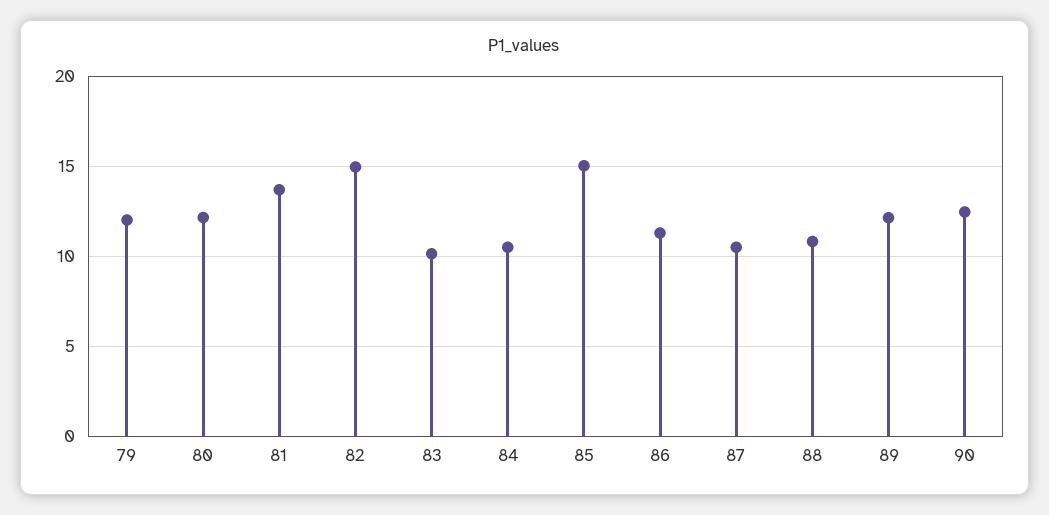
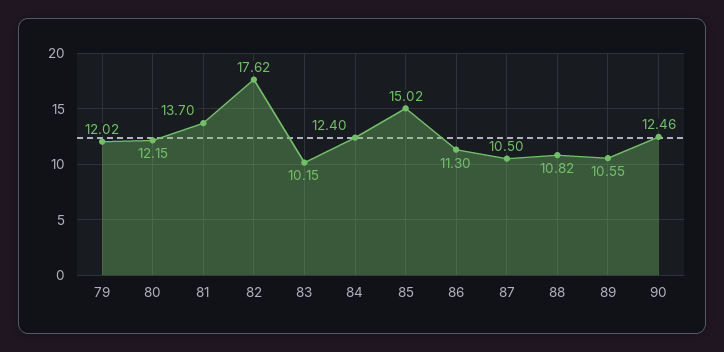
  {
    "79": 12.02,
    "80": 12.15,
    "81": 13.7,
-   "82": 15,
+   "82": 17.62,
    "83": 10.15,
-   "84": 10.5,
+   "84": 12.4,
    "85": 15.02,
    "86": 11.3,
    "87": 10.5,
    "88": 10.82,
-   "89": 12,
+   "89": 10.55,
    "90": 12.46
  }

